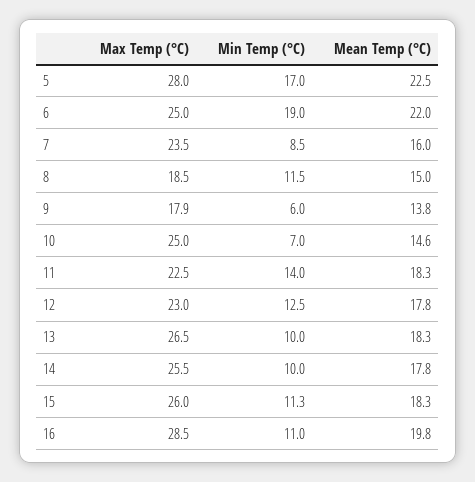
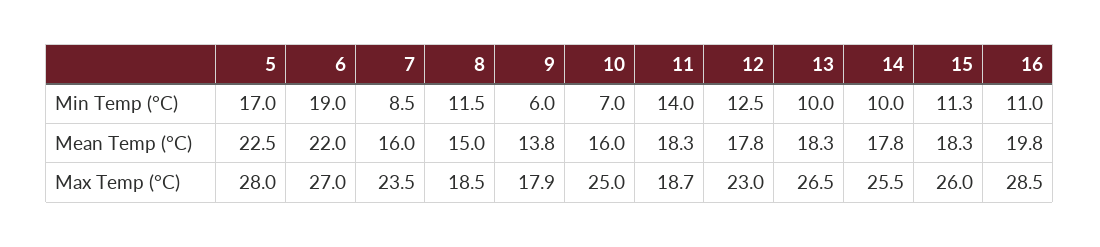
  {
    "Max Temp (°C)": {
      "5": 28,
-     "6": 25,
+     "6": 27,
      "7": 23.5,
      "8": 18.5,
      "9": 17.9,
      "10": 25,
-     "11": 22.5,
+     "11": 18.7,
      "12": 23,
      "13": 26.5,
      "14": 25.5,
      "15": 26,
      "16": 28.5
    },
    "Min Temp (°C)": {
      "5": 17,
      "6": 19,
      "7": 8.5,
      "8": 11.5,
      "9": 6,
      "10": 7,
      "11": 14,
      "12": 12.5,
      "13": 10,
      "14": 10,
      "15": 11.3,
      "16": 11
    },
    "Mean Temp (°C)": {
      "5": 22.5,
      "6": 22,
      "7": 16,
      "8": 15,
      "9": 13.8,
-     "10": 14.6,
+     "10": 16,
      "11": 18.3,
      "12": 17.8,
      "13": 18.3,
      "14": 17.8,
      "15": 18.3,
      "16": 19.8
    }
  }

